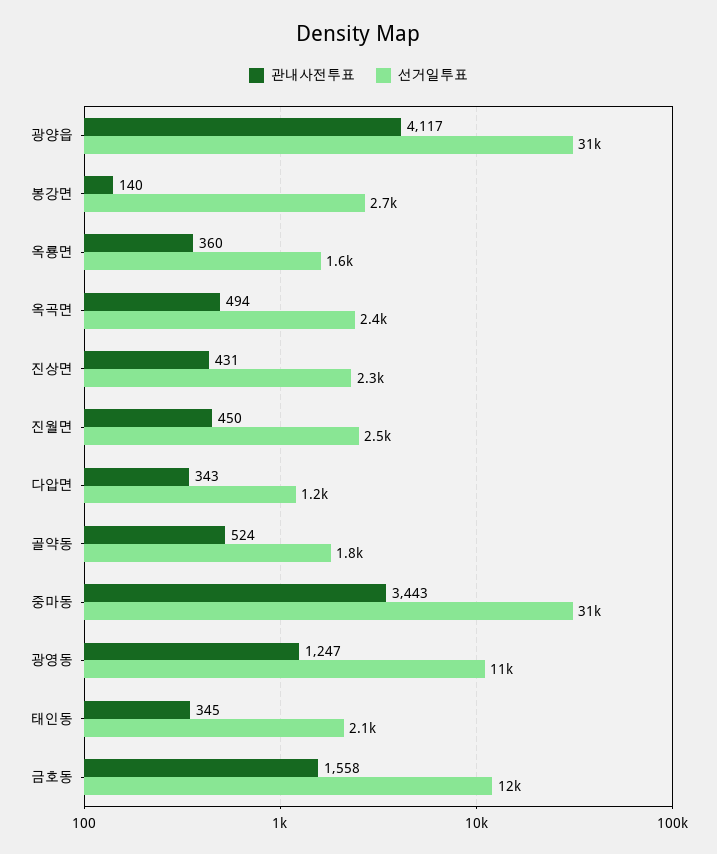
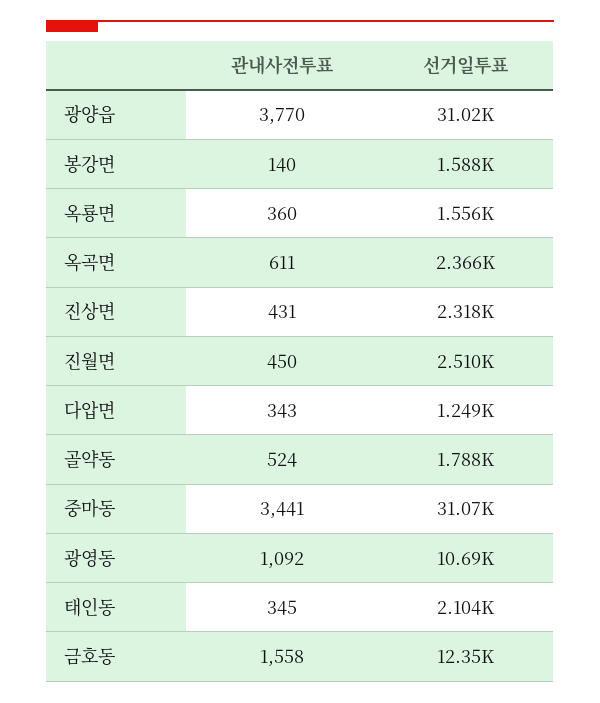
  {
    "관내사전투표": {
-     "광양읍": 4117,
+     "광양읍": 3770,
      "봉강면": 140,
      "옥룡면": 360,
-     "옥곡면": 494,
+     "옥곡면": 611,
      "진상면": 431,
      "진월면": 450,
      "다압면": 343,
      "골약동": 524,
-     "중마동": 3443,
+     "중마동": 3441,
-     "광영동": 1247,
+     "광영동": 1092,
      "태인동": 345,
      "금호동": 1558
    },
    "선거일투표": {
      "광양읍": 31020,
-     "봉강면": 2700,
+     "봉강면": 1588,
      "옥룡면": 1556,
      "옥곡면": 2366,
      "진상면": 2318,
      "진월면": 2510,
      "다압면": 1249,
      "골약동": 1788,
      "중마동": 31070,
      "광영동": 10690,
      "태인동": 2104,
      "금호동": 12350
    }
  }

